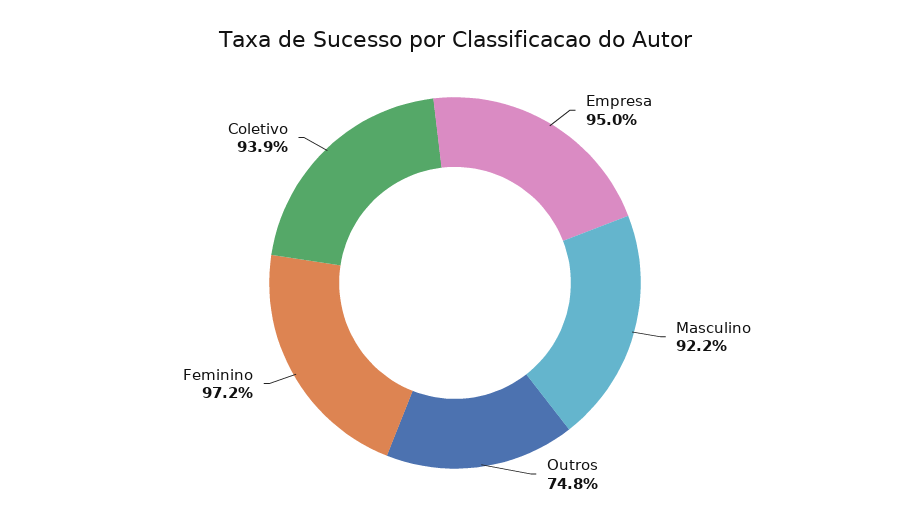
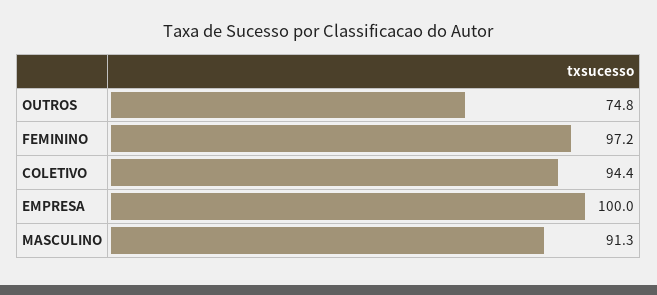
  {
-   "Empresa": 95,
+   "Empresa": 100,
-   "Masculino": 92.2,
+   "Masculino": 91.3,
    "Outros": 74.8,
    "Feminino": 97.2,
-   "Coletivo": 93.9
+   "Coletivo": 94.4
  }

